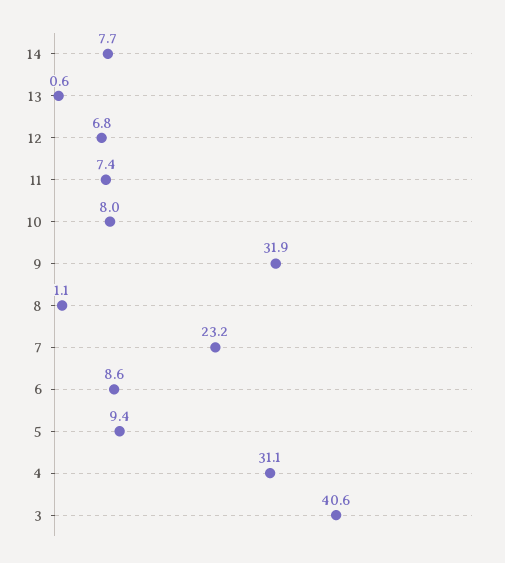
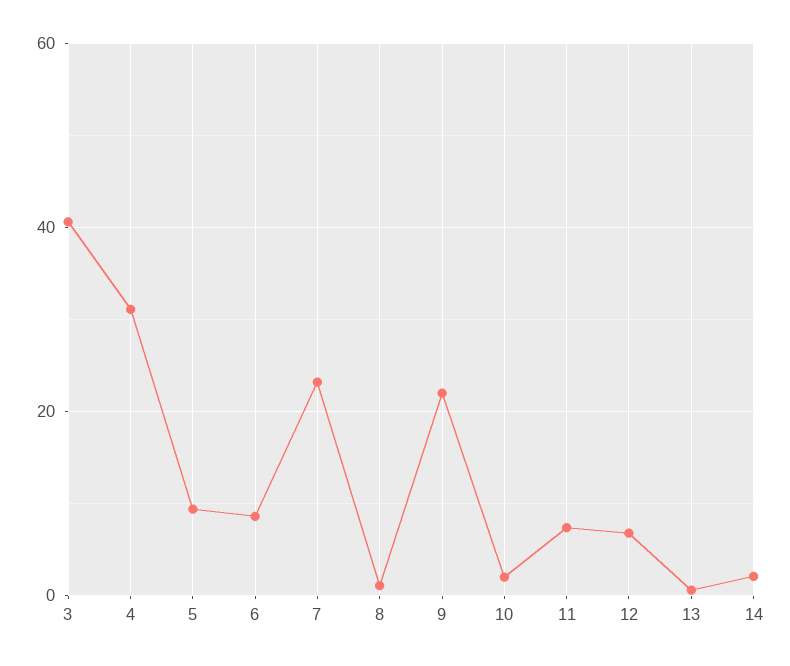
  {
-   "14": 7.7,
+   "14": 2,
    "13": 0.6,
    "12": 6.8,
    "11": 7.4,
-   "10": 8,
+   "10": 2,
-   "9": 31.9,
+   "9": 22,
    "8": 1.1,
    "7": 23.2,
    "6": 8.6,
    "5": 9.4,
    "4": 31.1,
    "3": 40.6
  }

